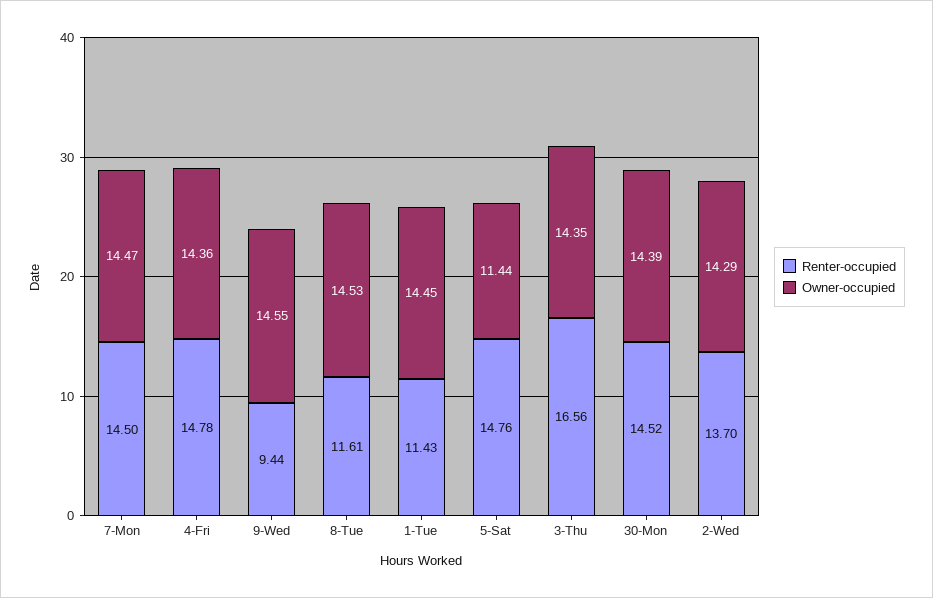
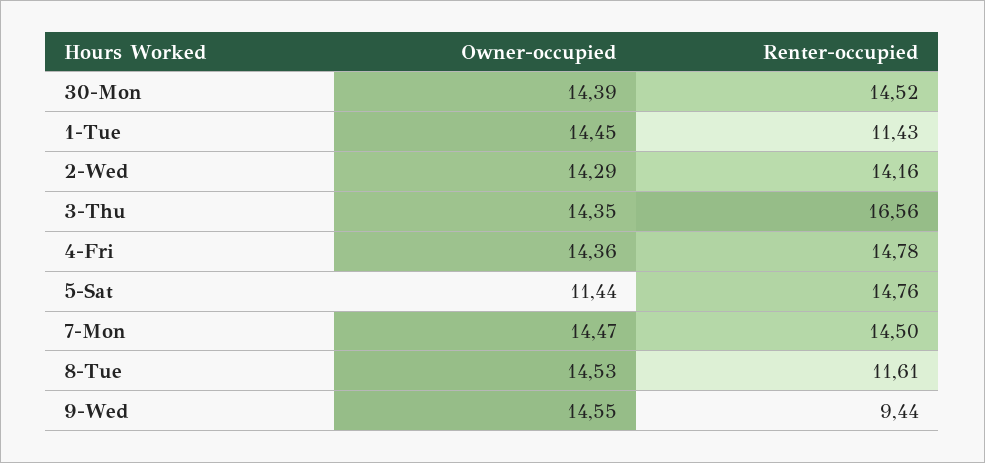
  {
    "Renter-occupied": {
      "7-Mon": 14.5,
      "4-Fri": 14.78,
      "9-Wed": 9.44,
      "8-Tue": 11.61,
      "1-Tue": 11.43,
      "5-Sat": 14.76,
      "3-Thu": 16.56,
      "30-Mon": 14.52,
-     "2-Wed": 13.7
+     "2-Wed": 14.16
    },
    "Owner-occupied": {
      "7-Mon": 14.47,
      "4-Fri": 14.36,
      "9-Wed": 14.55,
      "8-Tue": 14.53,
      "1-Tue": 14.45,
      "5-Sat": 11.44,
      "3-Thu": 14.35,
      "30-Mon": 14.39,
      "2-Wed": 14.29
    }
  }

